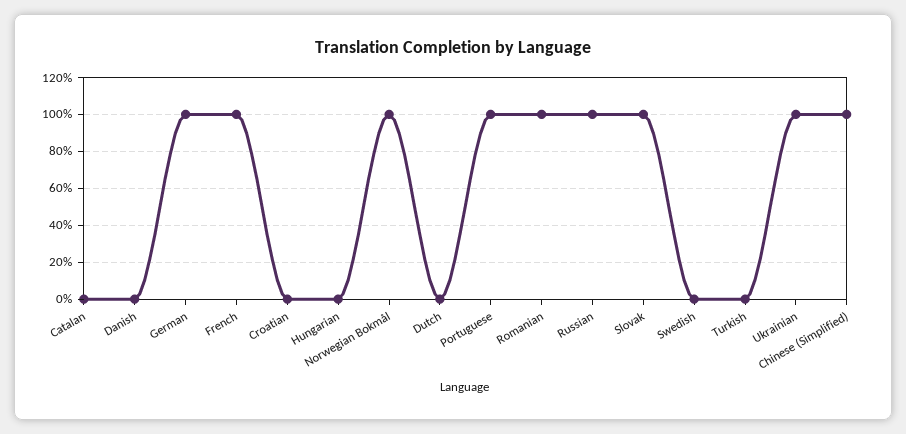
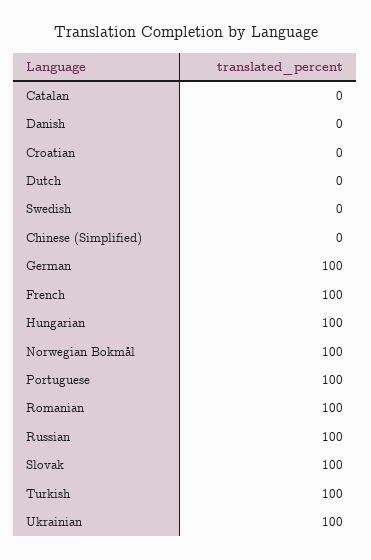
  {
    "Catalan": 0,
    "Danish": 0,
    "German": 100,
    "French": 100,
    "Croatian": 0,
-   "Hungarian": 0,
+   "Hungarian": 100,
    "Norwegian Bokmål": 100,
    "Dutch": 0,
    "Portuguese": 100,
    "Romanian": 100,
    "Russian": 100,
    "Slovak": 100,
    "Swedish": 0,
-   "Turkish": 0,
+   "Turkish": 100,
    "Ukrainian": 100,
-   "Chinese (Simplified)": 100
+   "Chinese (Simplified)": 0
  }

